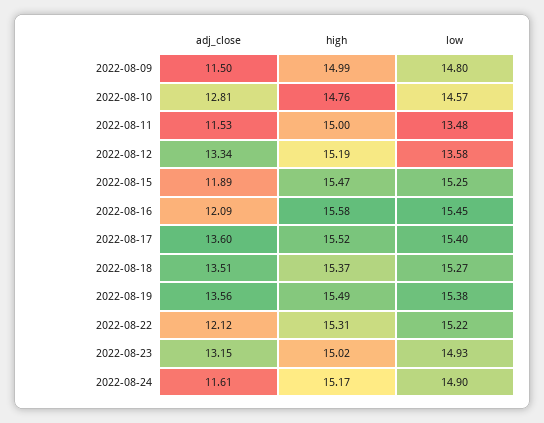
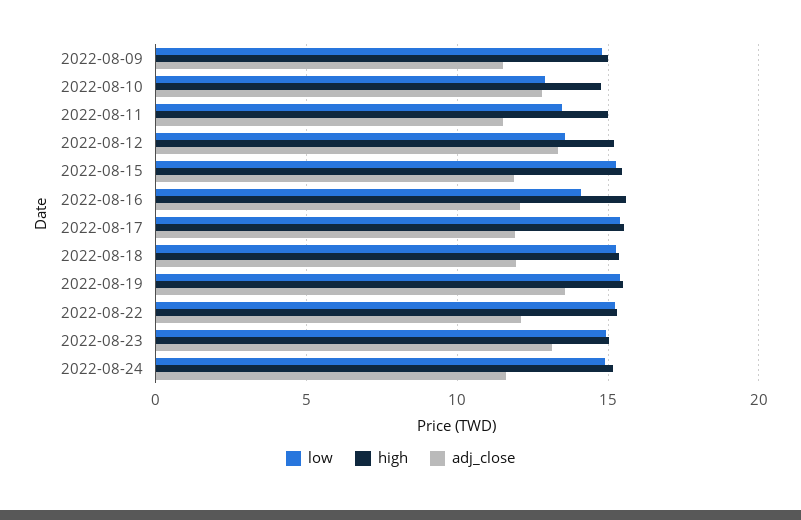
  {
    "adj_close": {
      "2022-08-09": 11.5,
      "2022-08-10": 12.81,
      "2022-08-11": 11.53,
      "2022-08-12": 13.34,
      "2022-08-15": 11.89,
      "2022-08-16": 12.09,
-     "2022-08-17": 13.6,
+     "2022-08-17": 12,
-     "2022-08-18": 13.51,
+     "2022-08-18": 12,
      "2022-08-19": 13.56,
      "2022-08-22": 12.12,
      "2022-08-23": 13.15,
      "2022-08-24": 11.61
    },
    "high": {
      "2022-08-09": 14.99,
      "2022-08-10": 14.76,
      "2022-08-11": 15,
      "2022-08-12": 15.19,
      "2022-08-15": 15.47,
      "2022-08-16": 15.58,
      "2022-08-17": 15.52,
      "2022-08-18": 15.37,
      "2022-08-19": 15.49,
      "2022-08-22": 15.31,
      "2022-08-23": 15.02,
      "2022-08-24": 15.17
    },
    "low": {
      "2022-08-09": 14.8,
-     "2022-08-10": 14.57,
+     "2022-08-10": 13,
      "2022-08-11": 13.48,
      "2022-08-12": 13.58,
      "2022-08-15": 15.25,
-     "2022-08-16": 15.45,
+     "2022-08-16": 14,
      "2022-08-17": 15.4,
      "2022-08-18": 15.27,
      "2022-08-19": 15.38,
      "2022-08-22": 15.22,
      "2022-08-23": 14.93,
      "2022-08-24": 14.9
    }
  }

